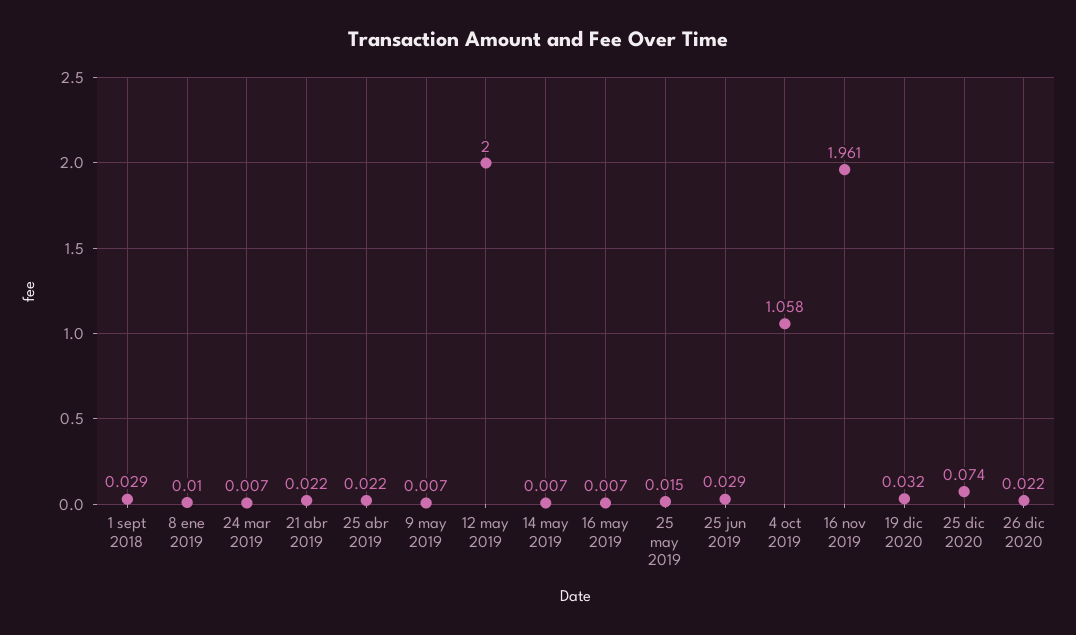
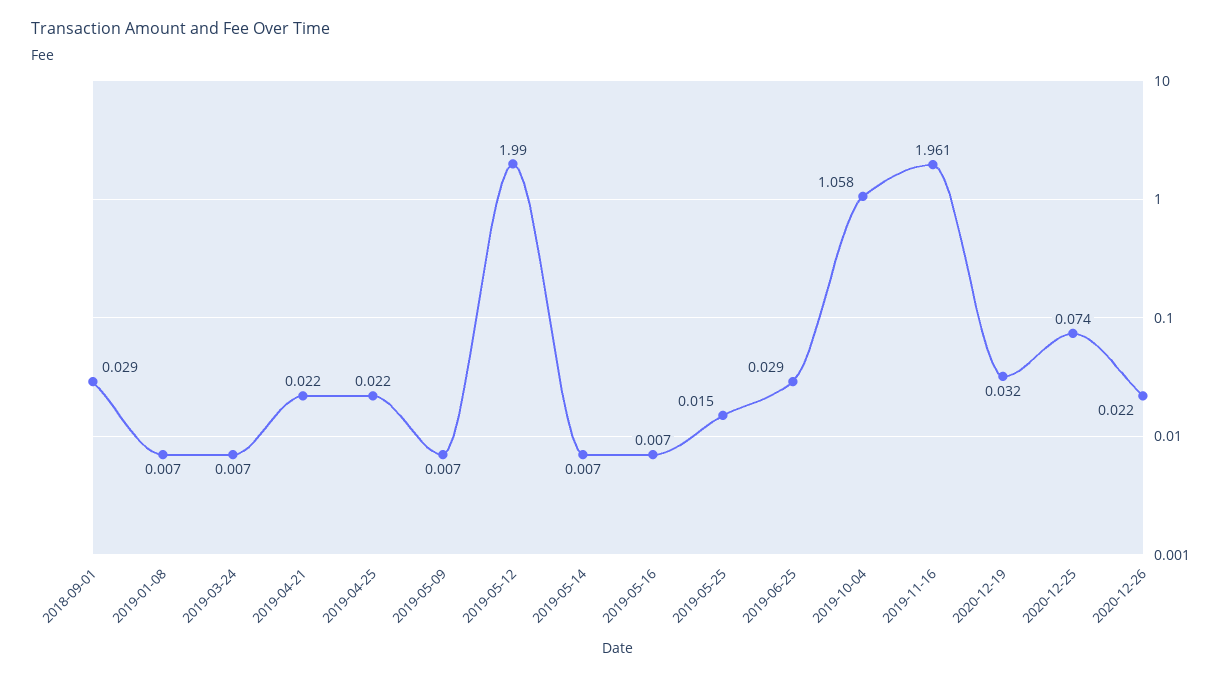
  {
    "1 sept 2018": 0.029,
-   "8 ene 2019": 0.01,
+   "8 ene 2019": 0.007,
    "24 mar 2019": 0.007,
    "21 abr 2019": 0.022,
    "25 abr 2019": 0.022,
    "9 may 2019": 0.007,
-   "12 may 2019": 2,
+   "12 may 2019": 1.99,
    "14 may 2019": 0.007,
    "16 may 2019": 0.007,
    "25 may 2019": 0.015,
    "25 jun 2019": 0.029,
    "4 oct 2019": 1.058,
    "16 nov 2019": 1.961,
    "19 dic 2020": 0.032,
    "25 dic 2020": 0.074,
    "26 dic 2020": 0.022
  }

